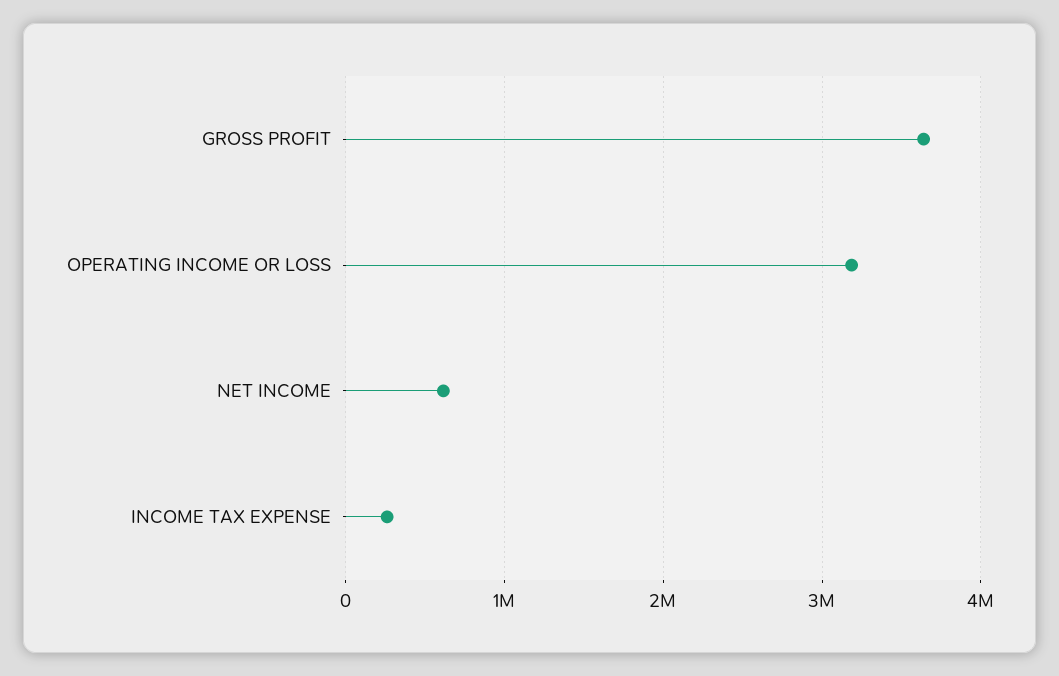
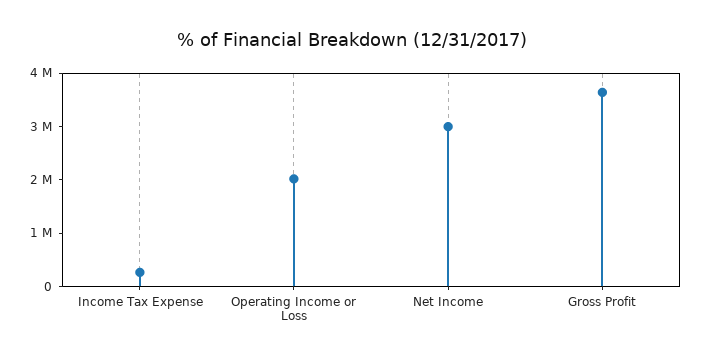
  {
    "GROSS PROFIT": 3600000,
-   "OPERATING INCOME OR LOSS": 3200000,
+   "OPERATING INCOME OR LOSS": 2000000,
-   "NET INCOME": 600000,
+   "NET INCOME": 3000000,
    "INCOME TAX EXPENSE": 300000
  }

